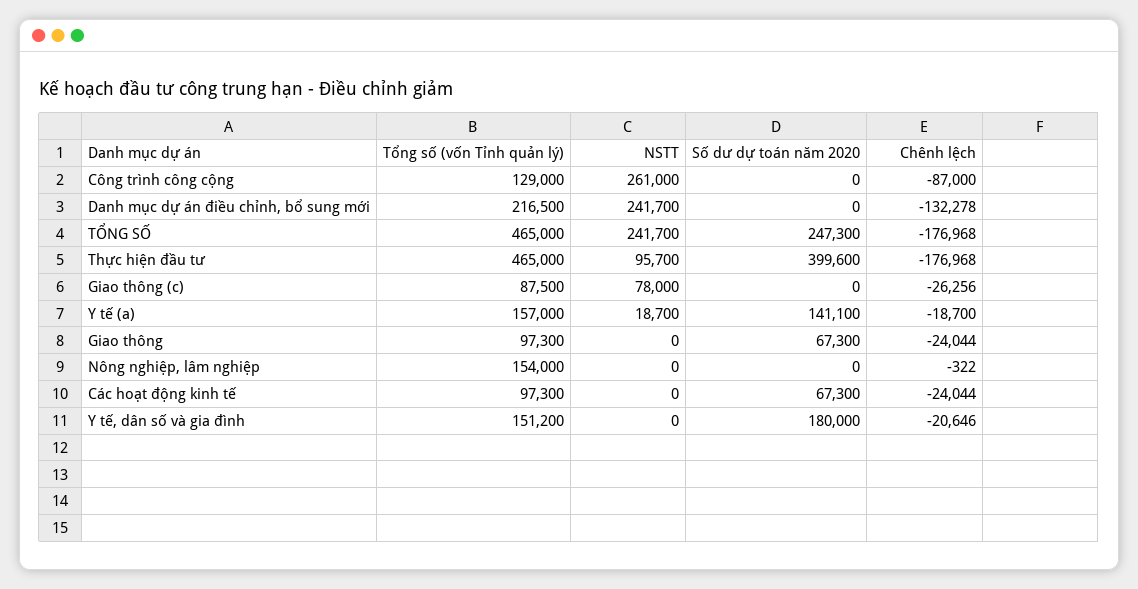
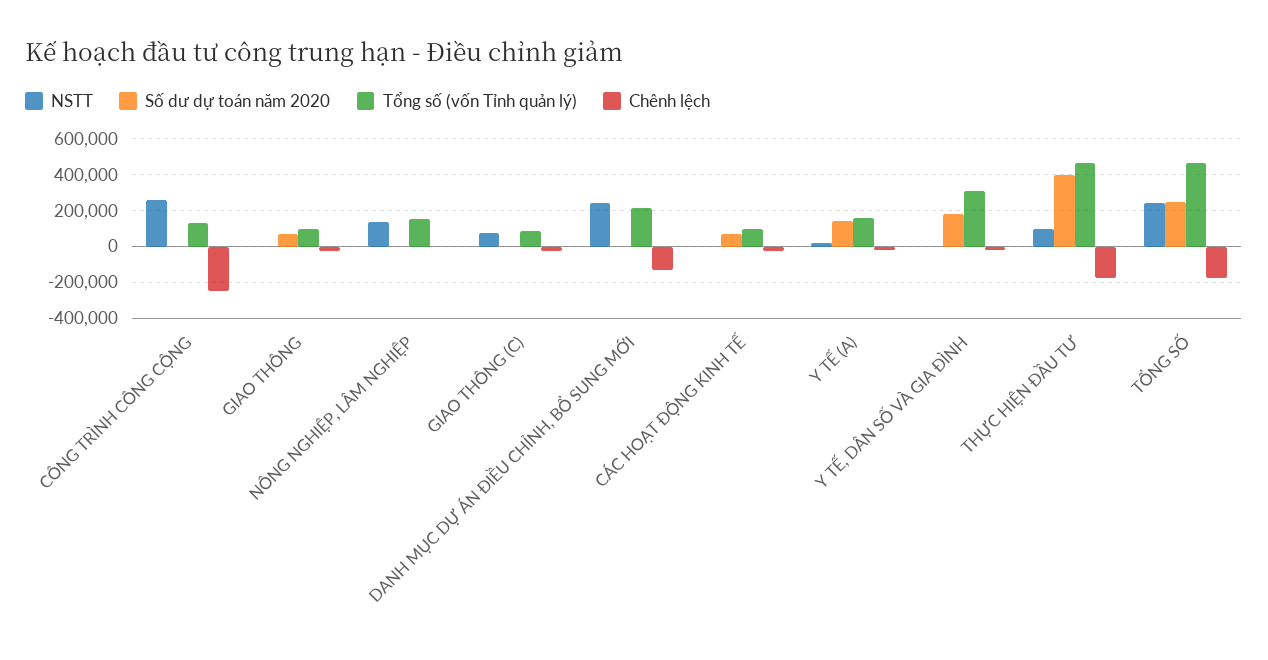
  {
    "Tổng số (vốn Tỉnh quản lý)": {
      "Công trình công cộng": 129000,
      "Danh mục dự án điều chỉnh, bổ sung mới": 216500,
      "TỔNG SỐ": 465000,
      "Thực hiện đầu tư": 465000,
      "Giao thông (c)": 87500,
      "Y tế (a)": 157000,
      "Giao thông": 97300,
      "Nông nghiệp, lâm nghiệp": 154000,
      "Các hoạt động kinh tế": 97300,
-     "Y tế, dân số và gia đình": 151200
+     "Y tế, dân số và gia đình": 300000
    },
    "NSTT": {
      "Công trình công cộng": 261000,
      "Danh mục dự án điều chỉnh, bổ sung mới": 241700,
      "TỔNG SỐ": 241700,
      "Thực hiện đầu tư": 95700,
      "Giao thông (c)": 78000,
      "Y tế (a)": 18700,
      "Giao thông": 0,
-     "Nông nghiệp, lâm nghiệp": 0,
+     "Nông nghiệp, lâm nghiệp": 150000,
      "Các hoạt động kinh tế": 0,
      "Y tế, dân số và gia đình": 0
    },
    "Số dư dự toán năm 2020": {
      "Công trình công cộng": 0,
      "Danh mục dự án điều chỉnh, bổ sung mới": 0,
      "TỔNG SỐ": 247300,
      "Thực hiện đầu tư": 399600,
      "Giao thông (c)": 0,
      "Y tế (a)": 141100,
      "Giao thông": 67300,
      "Nông nghiệp, lâm nghiệp": 0,
      "Các hoạt động kinh tế": 67300,
      "Y tế, dân số và gia đình": 180000
    },
    "Chênh lệch": {
-     "Công trình công cộng": -87000,
+     "Công trình công cộng": -250000,
      "Danh mục dự án điều chỉnh, bổ sung mới": -132278,
      "TỔNG SỐ": -176968,
      "Thực hiện đầu tư": -176968,
      "Giao thông (c)": -26256,
      "Y tế (a)": -18700,
      "Giao thông": -24044,
      "Nông nghiệp, lâm nghiệp": -322,
      "Các hoạt động kinh tế": -24044,
      "Y tế, dân số và gia đình": -20646
    }
  }

